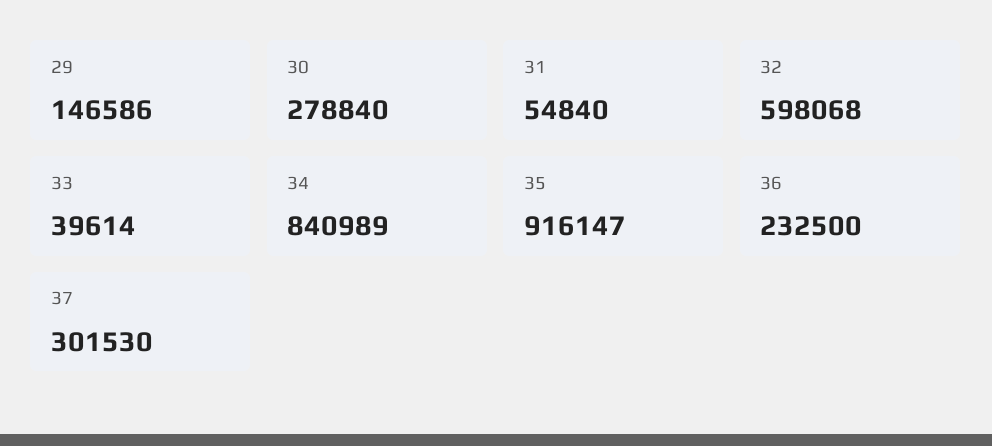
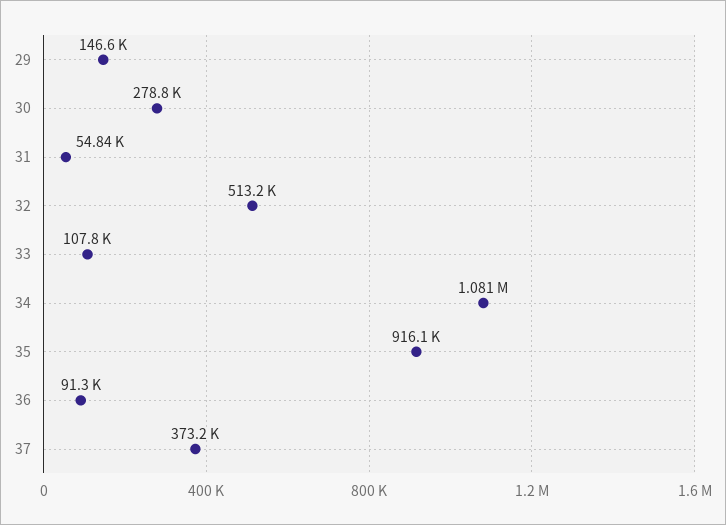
  {
    "29": 146586,
    "30": 278840,
    "31": 54840,
-   "32": 598068,
+   "32": 513200,
-   "33": 39614,
+   "33": 107800,
-   "34": 840989,
+   "34": 1081000,
    "35": 916147,
-   "36": 232500,
+   "36": 91300,
-   "37": 301530
+   "37": 373200
  }

